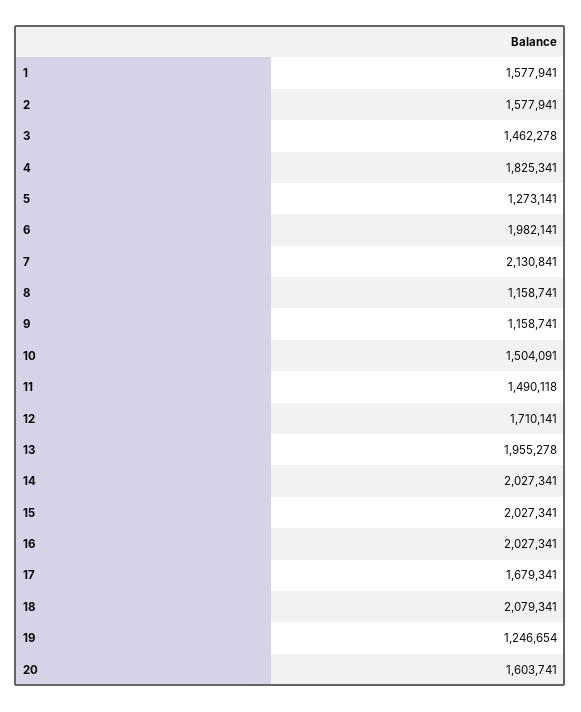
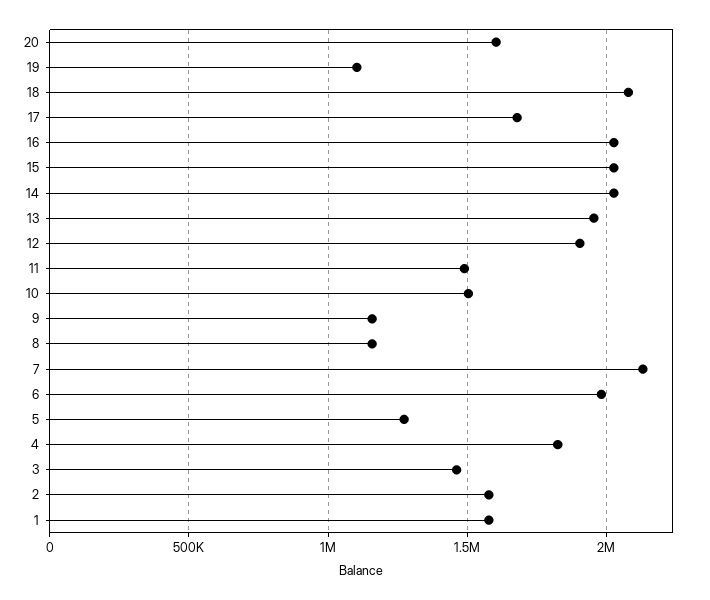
  {
    "1": 1577941,
    "2": 1577941,
    "3": 1462278,
    "4": 1825341,
    "5": 1273141,
    "6": 1982141,
    "7": 2130841,
    "8": 1158741,
    "9": 1158741,
    "10": 1504091,
    "11": 1490118,
-   "12": 1710141,
+   "12": 1900000,
    "13": 1955278,
    "14": 2027341,
    "15": 2027341,
    "16": 2027341,
    "17": 1679341,
    "18": 2079341,
-   "19": 1246654,
+   "19": 1100000,
    "20": 1603741
  }

